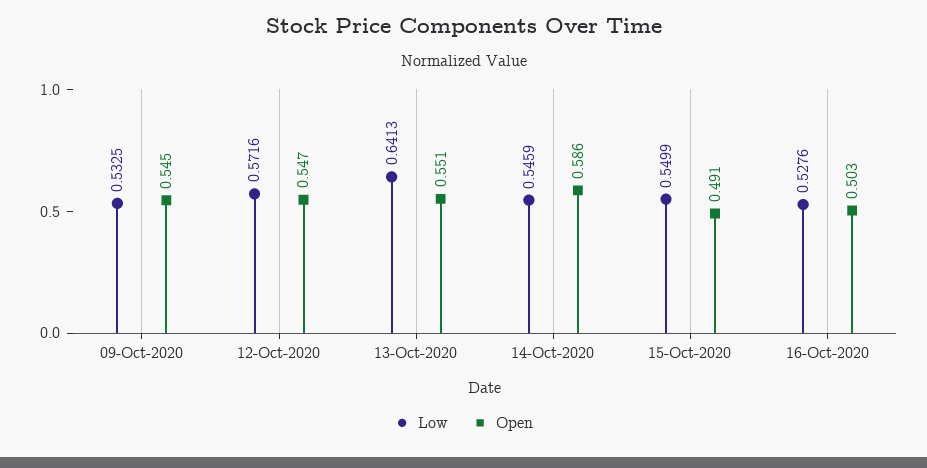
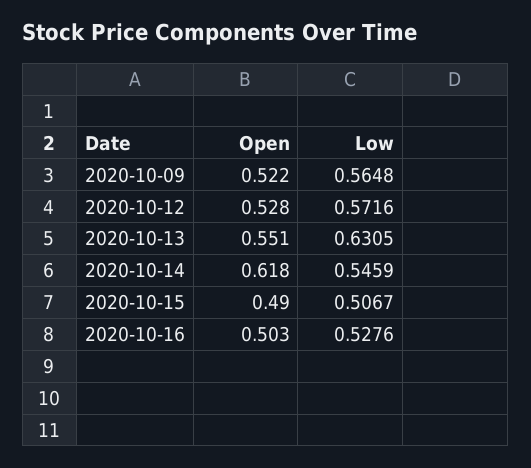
  {
    "Low": {
-     "09-Oct-2020": 0.5325,
+     "09-Oct-2020": 0.5648,
      "12-Oct-2020": 0.5716,
-     "13-Oct-2020": 0.6413,
+     "13-Oct-2020": 0.6305,
      "14-Oct-2020": 0.5459,
-     "15-Oct-2020": 0.5499,
+     "15-Oct-2020": 0.5067,
      "16-Oct-2020": 0.5276
    },
    "Open": {
-     "09-Oct-2020": 0.545,
+     "09-Oct-2020": 0.522,
-     "12-Oct-2020": 0.547,
+     "12-Oct-2020": 0.528,
      "13-Oct-2020": 0.551,
-     "14-Oct-2020": 0.586,
+     "14-Oct-2020": 0.618,
-     "15-Oct-2020": 0.491,
+     "15-Oct-2020": 0.49,
      "16-Oct-2020": 0.503
    }
  }

